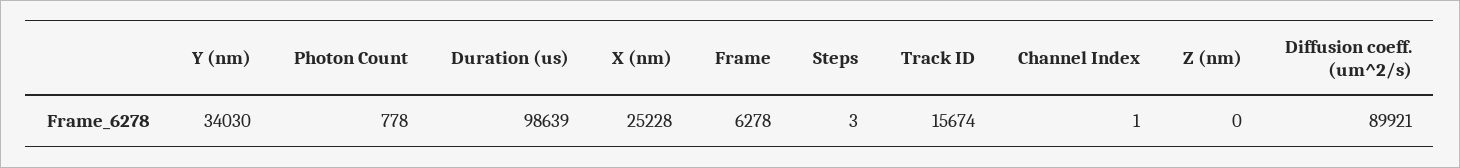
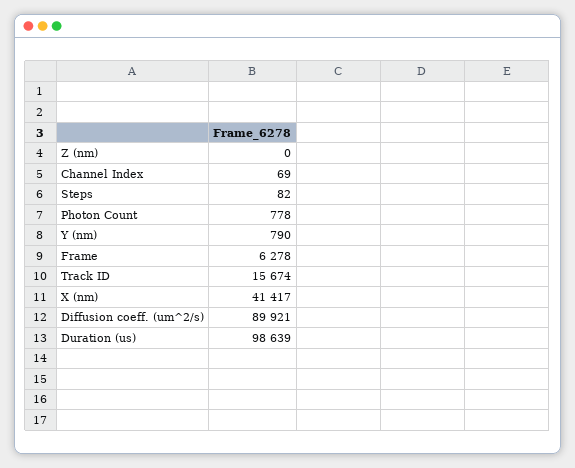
  {
-   "Y (nm)": 34030,
+   "Y (nm)": 790,
    "Photon Count": 778,
    "Duration (us)": 98639,
-   "X (nm)": 25228,
+   "X (nm)": 41417,
    "Frame": 6278,
-   "Steps": 3,
+   "Steps": 82,
    "Track ID": 15674,
-   "Channel Index": 1,
+   "Channel Index": 69,
    "Z (nm)": 0,
    "Diffusion coeff. (um^2/s)": 89921
  }

